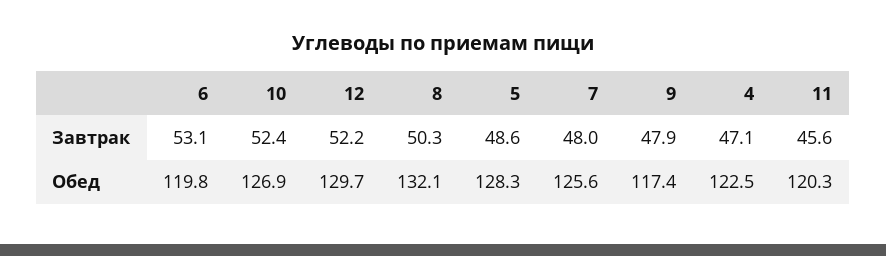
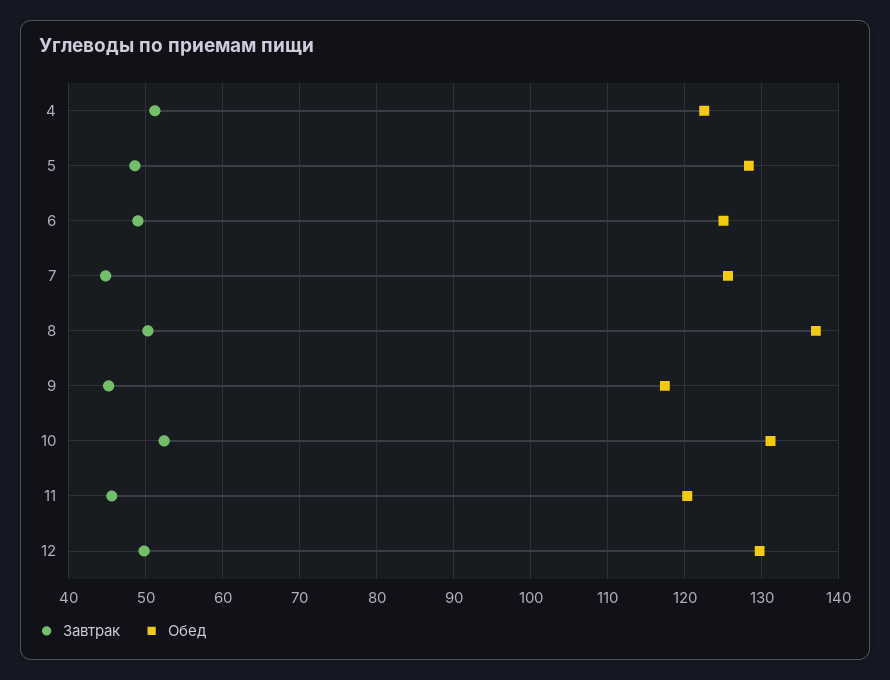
  {
    "Завтрак": {
-     "6": 53.1,
+     "6": 49,
      "10": 52.4,
-     "12": 52.2,
+     "12": 50,
      "8": 50.3,
      "5": 48.6,
-     "7": 48,
+     "7": 45,
-     "9": 47.9,
+     "9": 45,
-     "4": 47.1,
+     "4": 51,
      "11": 45.6
    },
    "Обед": {
-     "6": 119.8,
+     "6": 125,
-     "10": 126.9,
+     "10": 131,
      "12": 129.7,
-     "8": 132.1,
+     "8": 137,
      "5": 128.3,
      "7": 125.6,
      "9": 117.4,
      "4": 122.5,
      "11": 120.3
    }
  }

